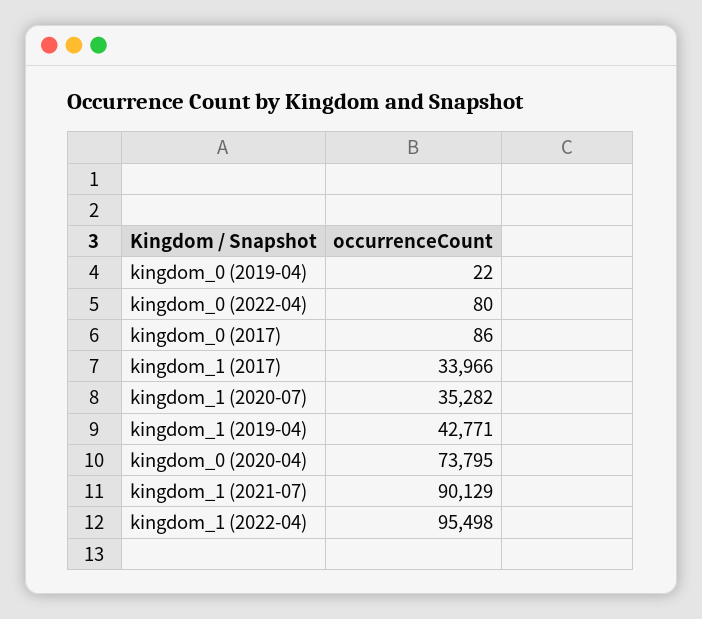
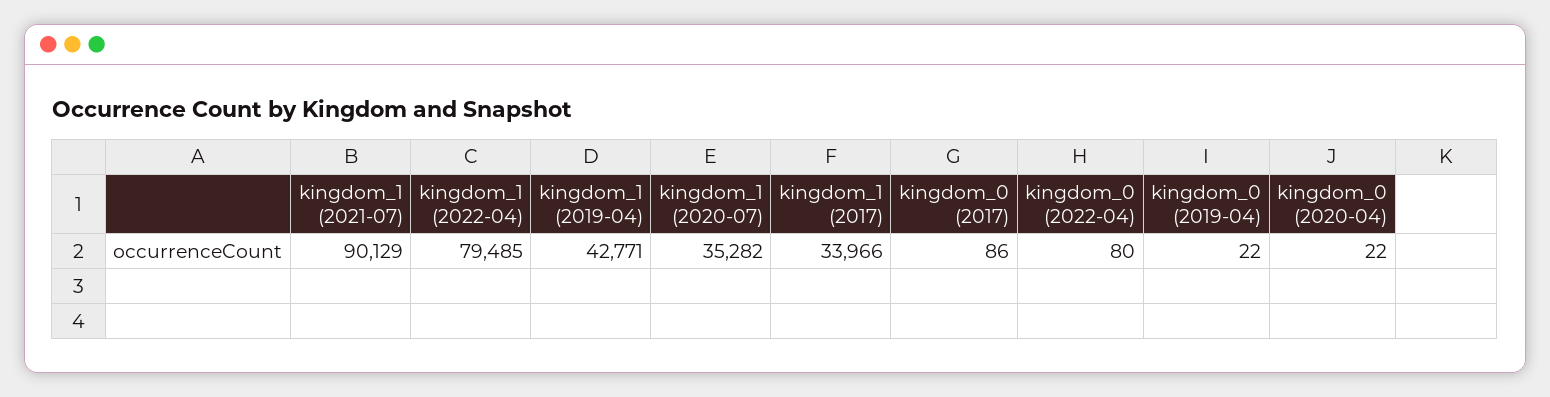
  {
    "kingdom_0 (2019-04)": 22,
    "kingdom_0 (2022-04)": 80,
    "kingdom_0 (2017)": 86,
    "kingdom_1 (2017)": 33966,
    "kingdom_1 (2020-07)": 35282,
    "kingdom_1 (2019-04)": 42771,
-   "kingdom_0 (2020-04)": 73795,
+   "kingdom_0 (2020-04)": 22,
    "kingdom_1 (2021-07)": 90129,
-   "kingdom_1 (2022-04)": 95498
+   "kingdom_1 (2022-04)": 79485
  }

